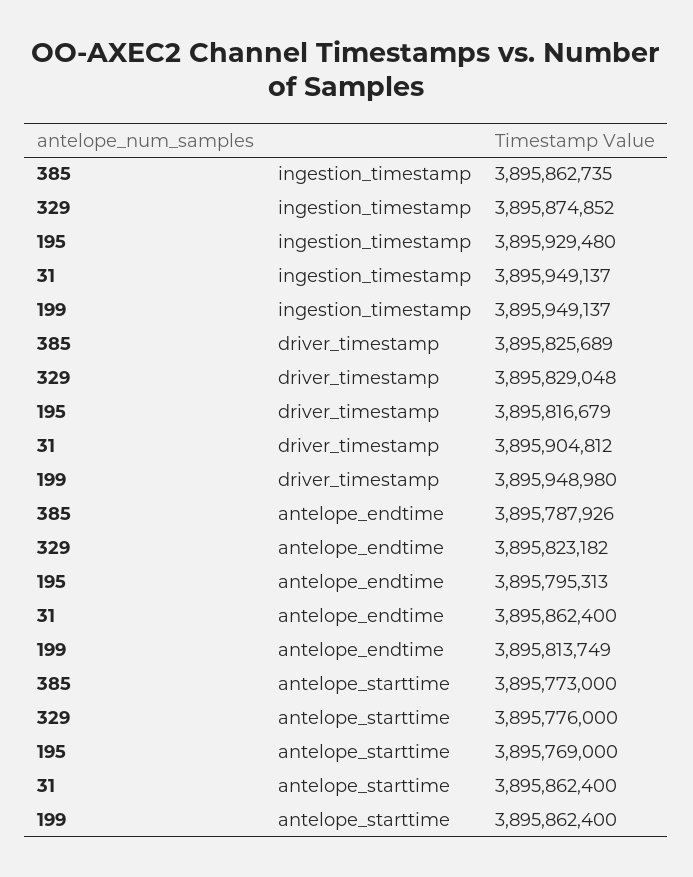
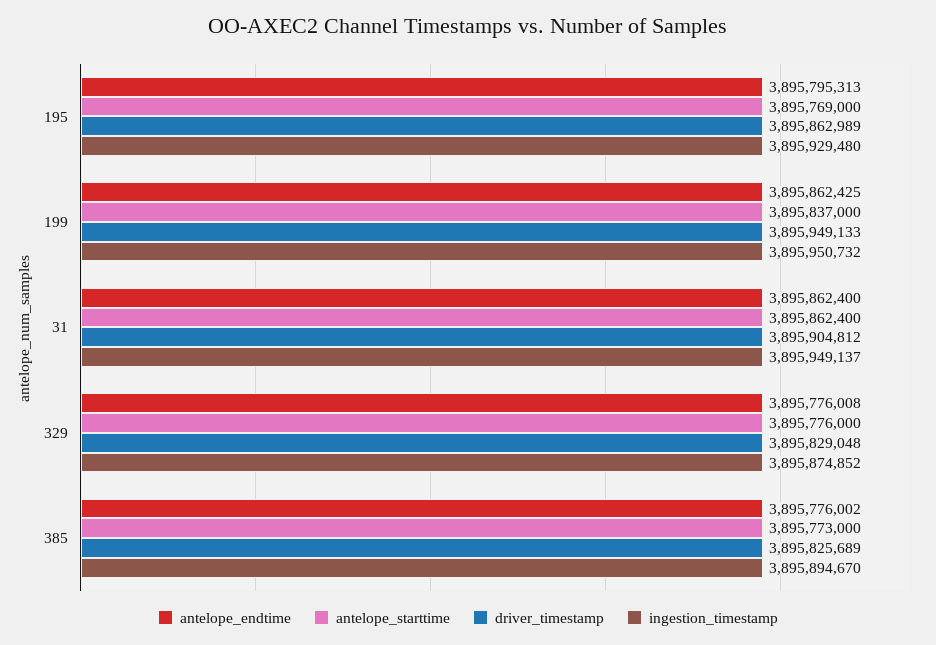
  {
    "ingestion_timestamp": {
-     "385": 3895862735,
+     "385": 3895894670,
      "329": 3895874852,
      "195": 3895929480,
      "31": 3895949137,
-     "199": 3895949137
+     "199": 3895950732
    },
    "driver_timestamp": {
      "385": 3895825689,
      "329": 3895829048,
-     "195": 3895816679,
+     "195": 3895862989,
      "31": 3895904812,
-     "199": 3895948980
+     "199": 3895949133
    },
    "antelope_endtime": {
-     "385": 3895787926,
+     "385": 3895776002,
-     "329": 3895823182,
+     "329": 3895776008,
      "195": 3895795313,
      "31": 3895862400,
-     "199": 3895813749
+     "199": 3895862425
    },
    "antelope_starttime": {
      "385": 3895773000,
      "329": 3895776000,
      "195": 3895769000,
      "31": 3895862400,
-     "199": 3895862400
+     "199": 3895837000
    }
  }

